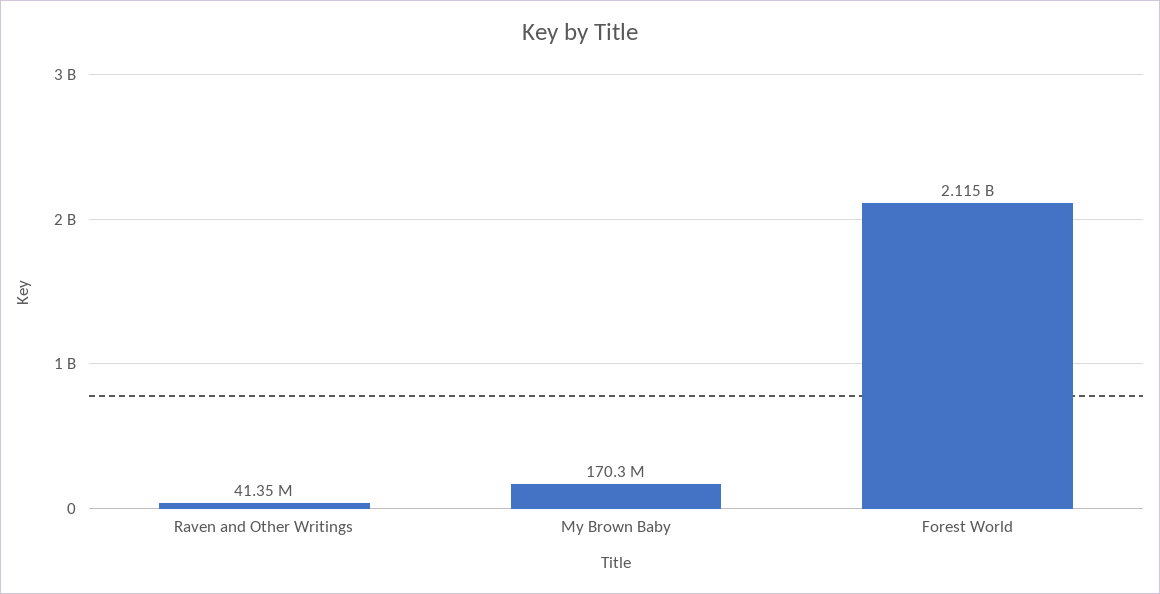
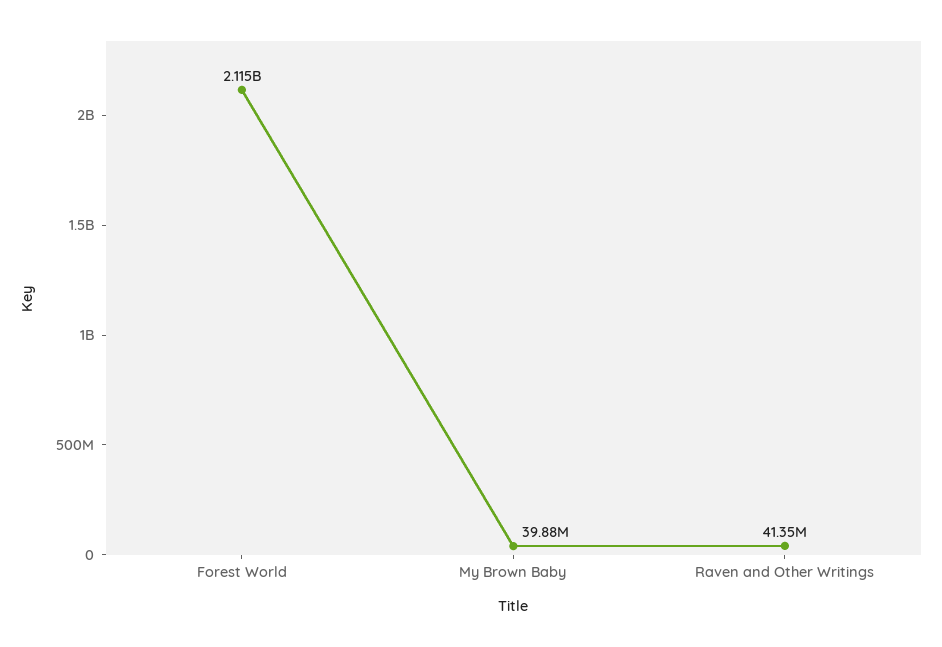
  {
    "Raven and Other Writings": 41350000,
-   "My Brown Baby": 170300000,
+   "My Brown Baby": 39880000,
    "Forest World": 2115000000
  }

